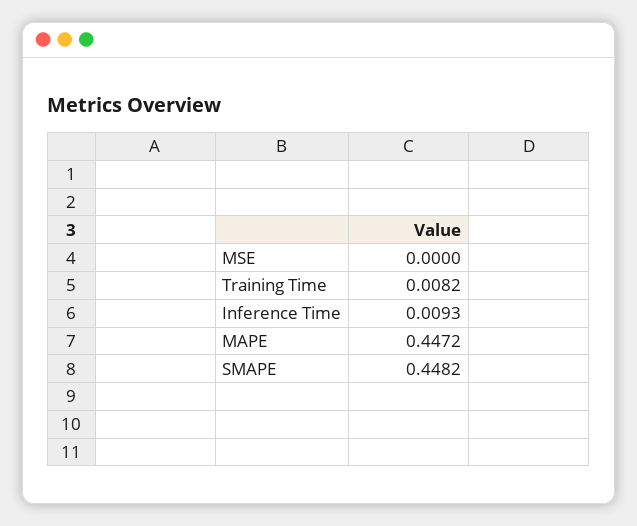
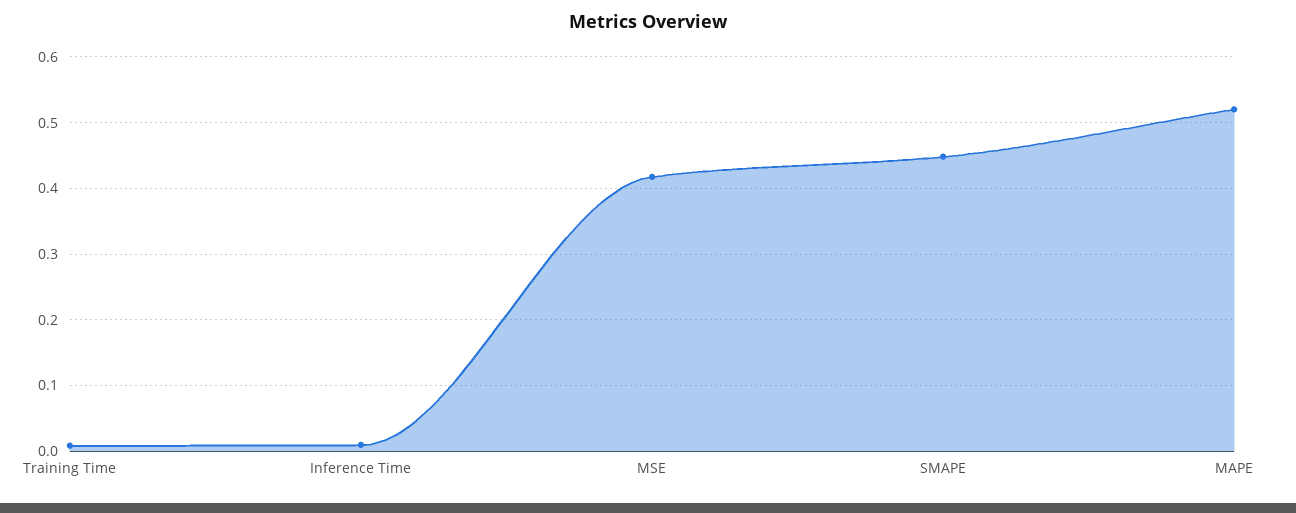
  {
-   "MSE": 0,
+   "MSE": 0.42,
    "Training Time": 0.0082,
    "Inference Time": 0.0093,
-   "MAPE": 0.4472,
+   "MAPE": 0.52,
    "SMAPE": 0.4482
  }

